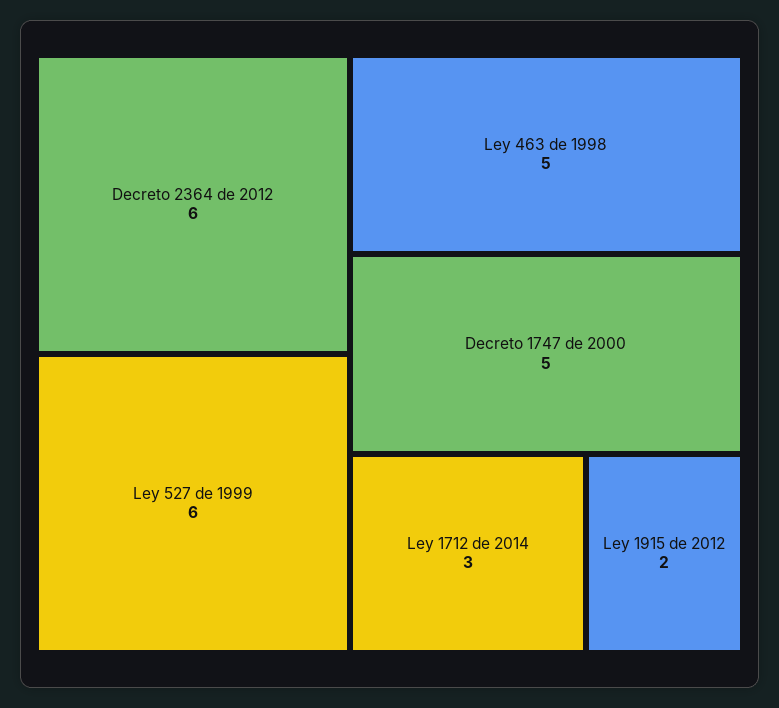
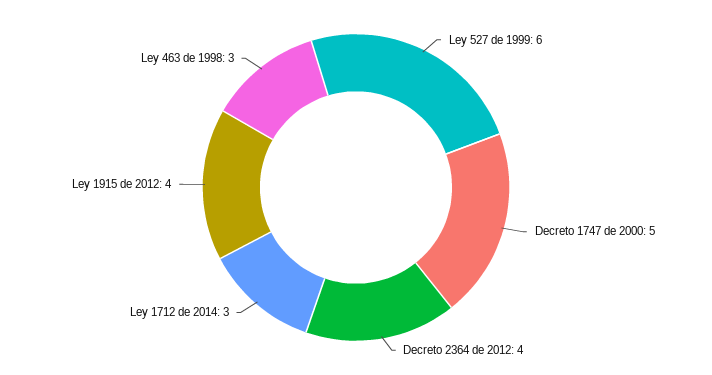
  {
-   "Decreto 2364 de 2012": 6,
+   "Decreto 2364 de 2012": 4,
    "Ley 527 de 1999": 6,
-   "Ley 463 de 1998": 5,
+   "Ley 463 de 1998": 3,
    "Decreto 1747 de 2000": 5,
    "Ley 1712 de 2014": 3,
-   "Ley 1915 de 2012": 2
+   "Ley 1915 de 2012": 4
  }

